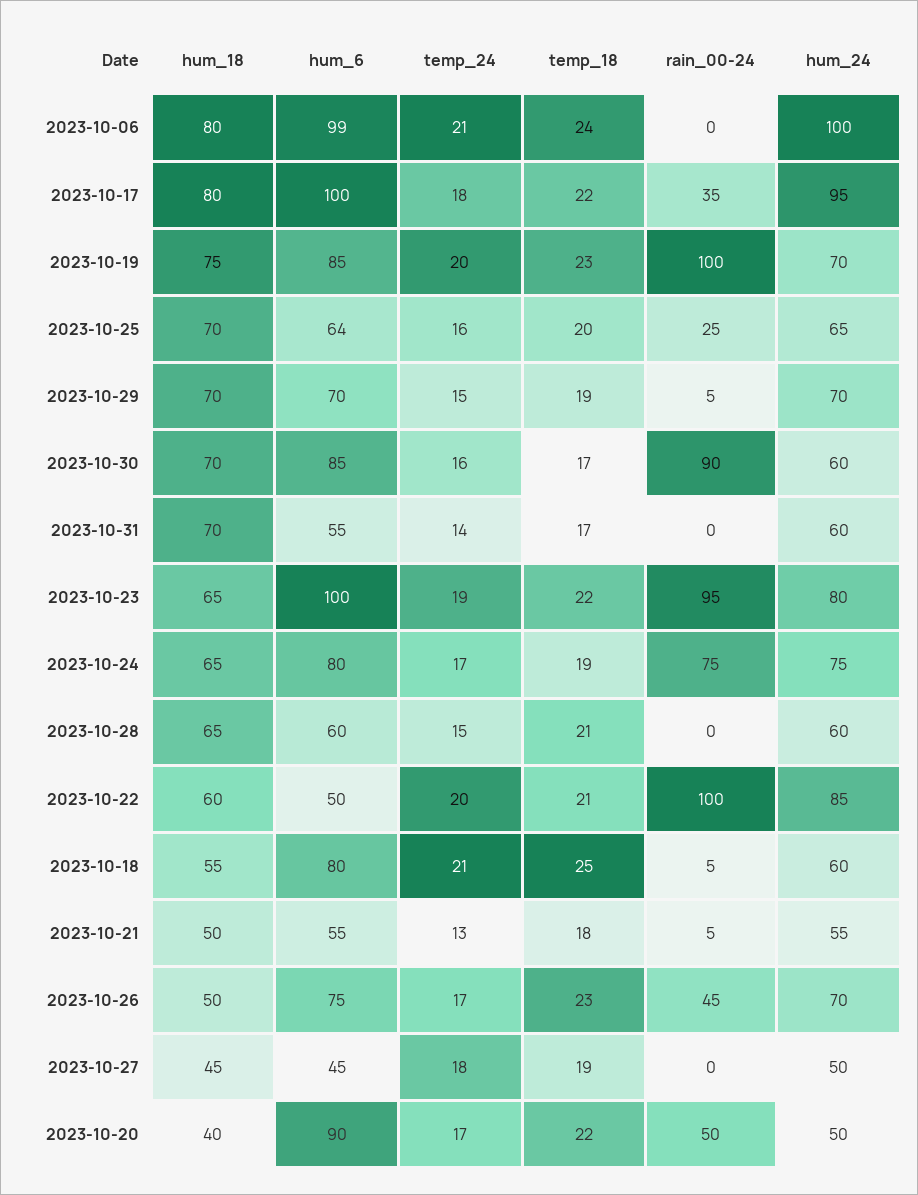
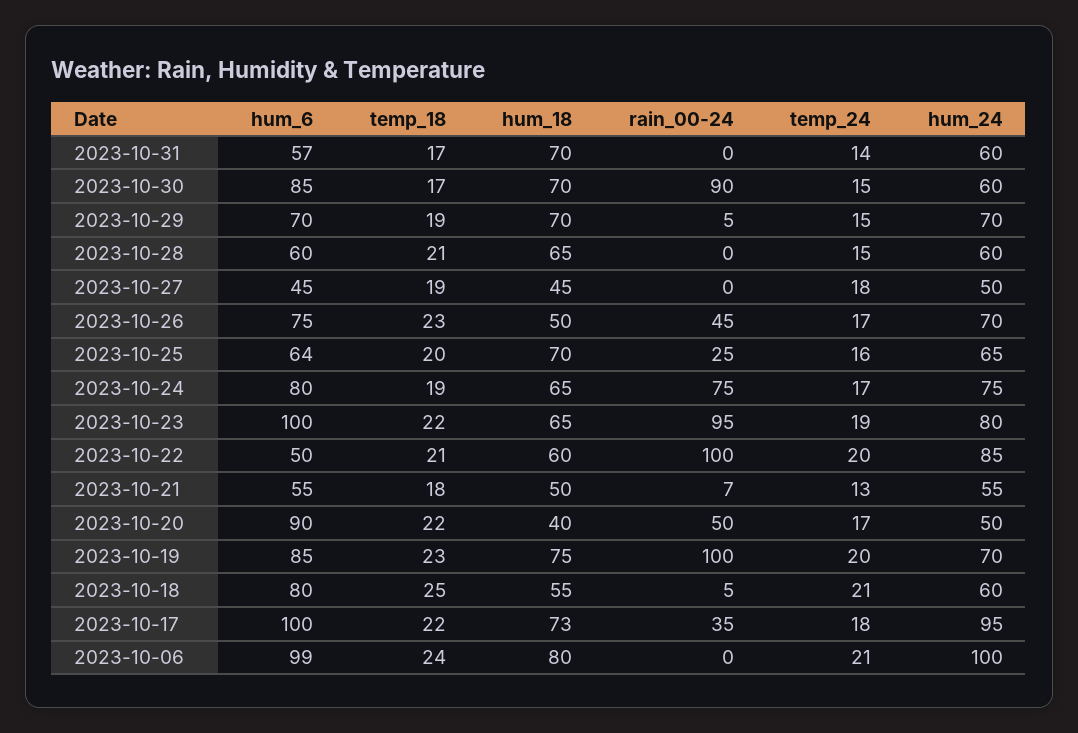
  {
    "hum_18": {
      "2023-10-06": 80,
-     "2023-10-17": 80,
+     "2023-10-17": 73,
      "2023-10-19": 75,
      "2023-10-25": 70,
      "2023-10-29": 70,
      "2023-10-30": 70,
      "2023-10-31": 70,
      "2023-10-23": 65,
      "2023-10-24": 65,
      "2023-10-28": 65,
      "2023-10-22": 60,
      "2023-10-18": 55,
      "2023-10-21": 50,
      "2023-10-26": 50,
      "2023-10-27": 45,
      "2023-10-20": 40
    },
    "hum_6": {
      "2023-10-06": 99,
      "2023-10-17": 100,
      "2023-10-19": 85,
      "2023-10-25": 64,
      "2023-10-29": 70,
      "2023-10-30": 85,
-     "2023-10-31": 55,
+     "2023-10-31": 57,
      "2023-10-23": 100,
      "2023-10-24": 80,
      "2023-10-28": 60,
      "2023-10-22": 50,
      "2023-10-18": 80,
      "2023-10-21": 55,
      "2023-10-26": 75,
      "2023-10-27": 45,
      "2023-10-20": 90
    },
    "temp_24": {
      "2023-10-06": 21,
      "2023-10-17": 18,
      "2023-10-19": 20,
      "2023-10-25": 16,
      "2023-10-29": 15,
-     "2023-10-30": 16,
+     "2023-10-30": 15,
      "2023-10-31": 14,
      "2023-10-23": 19,
      "2023-10-24": 17,
      "2023-10-28": 15,
      "2023-10-22": 20,
      "2023-10-18": 21,
      "2023-10-21": 13,
      "2023-10-26": 17,
      "2023-10-27": 18,
      "2023-10-20": 17
    },
    "temp_18": {
      "2023-10-06": 24,
      "2023-10-17": 22,
      "2023-10-19": 23,
      "2023-10-25": 20,
      "2023-10-29": 19,
      "2023-10-30": 17,
      "2023-10-31": 17,
      "2023-10-23": 22,
      "2023-10-24": 19,
      "2023-10-28": 21,
      "2023-10-22": 21,
      "2023-10-18": 25,
      "2023-10-21": 18,
      "2023-10-26": 23,
      "2023-10-27": 19,
      "2023-10-20": 22
    },
    "rain_00-24": {
      "2023-10-06": 0,
      "2023-10-17": 35,
      "2023-10-19": 100,
      "2023-10-25": 25,
      "2023-10-29": 5,
      "2023-10-30": 90,
      "2023-10-31": 0,
      "2023-10-23": 95,
      "2023-10-24": 75,
      "2023-10-28": 0,
      "2023-10-22": 100,
      "2023-10-18": 5,
-     "2023-10-21": 5,
+     "2023-10-21": 7,
      "2023-10-26": 45,
      "2023-10-27": 0,
      "2023-10-20": 50
    },
    "hum_24": {
      "2023-10-06": 100,
      "2023-10-17": 95,
      "2023-10-19": 70,
      "2023-10-25": 65,
      "2023-10-29": 70,
      "2023-10-30": 60,
      "2023-10-31": 60,
      "2023-10-23": 80,
      "2023-10-24": 75,
      "2023-10-28": 60,
      "2023-10-22": 85,
      "2023-10-18": 60,
      "2023-10-21": 55,
      "2023-10-26": 70,
      "2023-10-27": 50,
      "2023-10-20": 50
    }
  }

